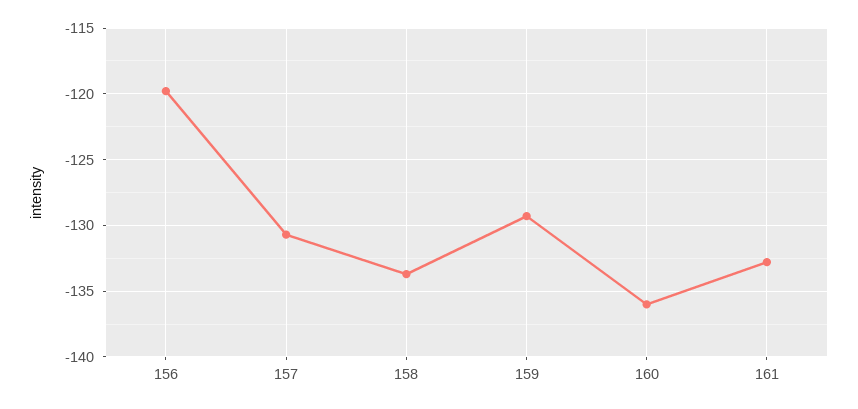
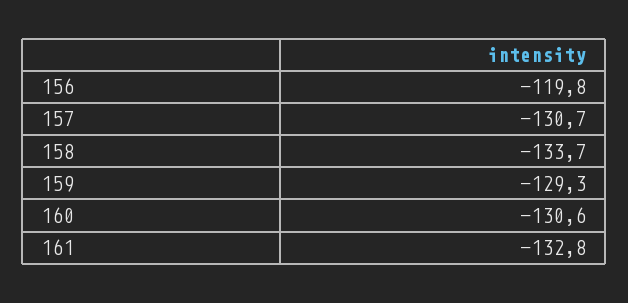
  {
    "156": -119.8,
    "157": -130.7,
    "158": -133.7,
    "159": -129.3,
-   "160": -136,
+   "160": -130.6,
    "161": -132.8
  }

